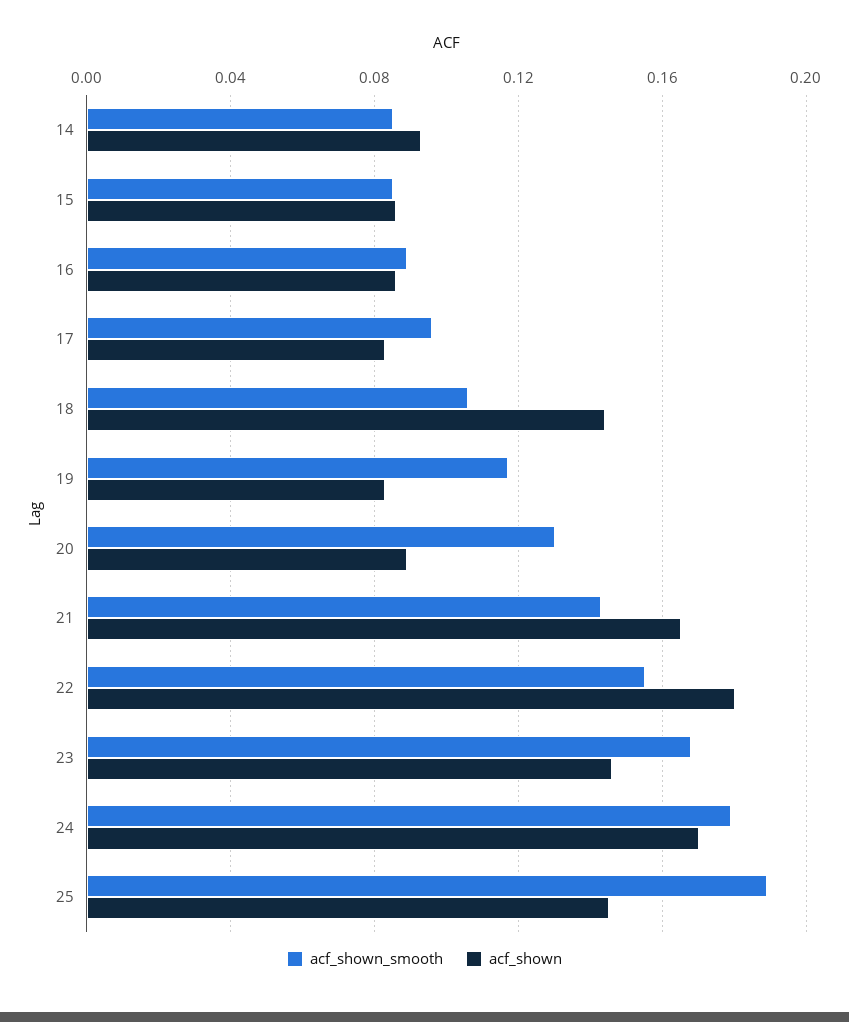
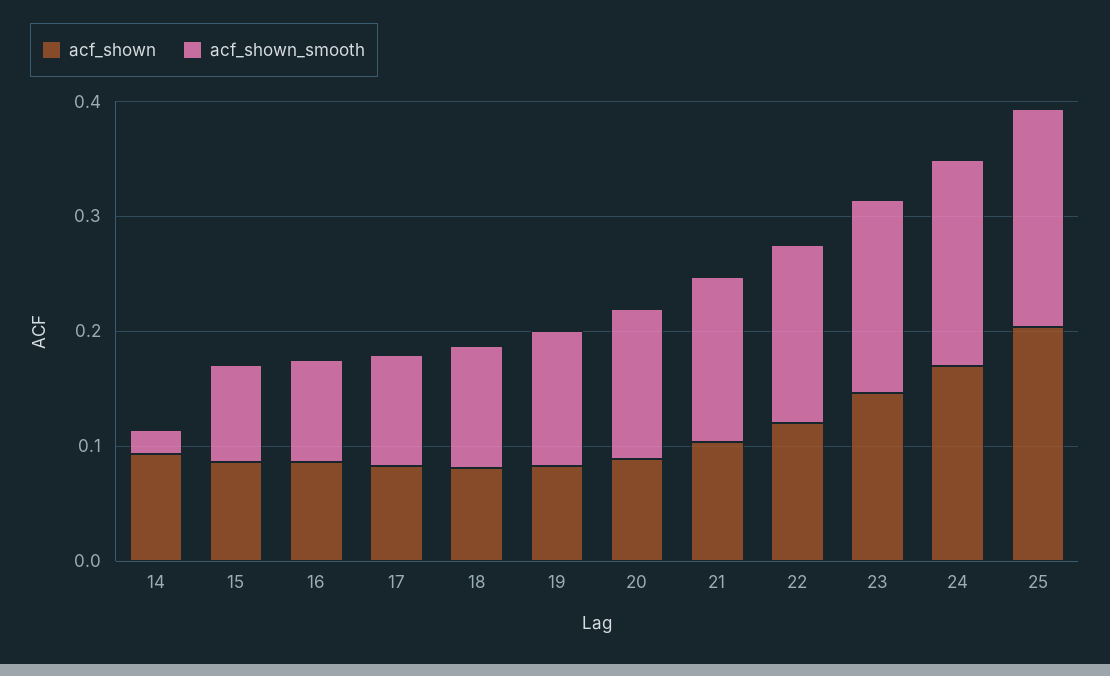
  {
    "acf_shown_smooth": {
-     "14": 0.085,
+     "14": 0.02,
      "15": 0.085,
      "16": 0.09,
      "17": 0.095,
      "18": 0.105,
      "19": 0.115,
      "20": 0.13,
      "21": 0.145,
      "22": 0.155,
      "23": 0.17,
      "24": 0.18,
      "25": 0.19
    },
    "acf_shown": {
      "14": 0.095,
      "15": 0.085,
      "16": 0.085,
      "17": 0.085,
-     "18": 0.145,
+     "18": 0.08,
      "19": 0.085,
      "20": 0.09,
-     "21": 0.165,
+     "21": 0.1,
-     "22": 0.18,
+     "22": 0.12,
      "23": 0.145,
      "24": 0.17,
-     "25": 0.145
+     "25": 0.2
    }
  }

